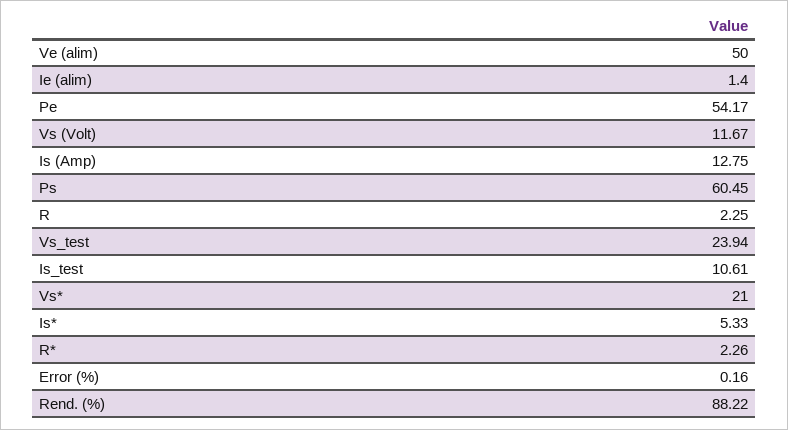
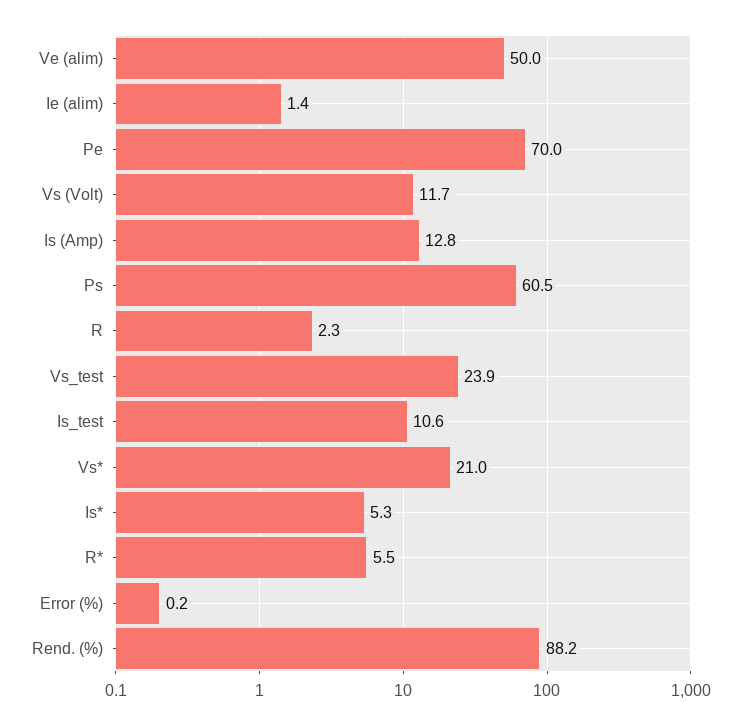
  {
    "Ve (alim)": 50,
    "Ie (alim)": 1.4,
-   "Pe": 54.17,
+   "Pe": 70,
    "Vs (Volt)": 11.67,
    "Is (Amp)": 12.75,
    "Ps": 60.45,
    "R": 2.25,
    "Vs_test": 23.94,
    "Is_test": 10.61,
    "Vs*": 21,
    "Is*": 5.33,
-   "R*": 2.26,
+   "R*": 5.5,
    "Error (%)": 0.16,
    "Rend. (%)": 88.22
  }

